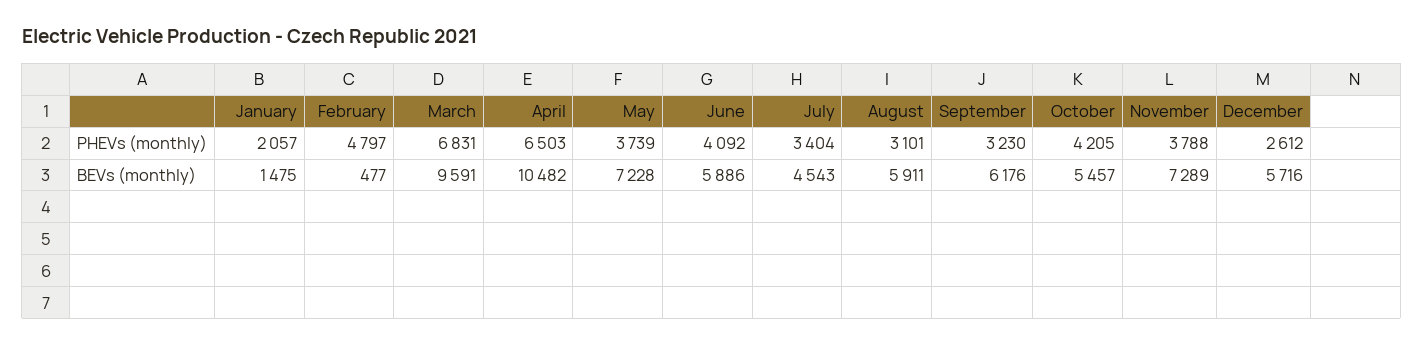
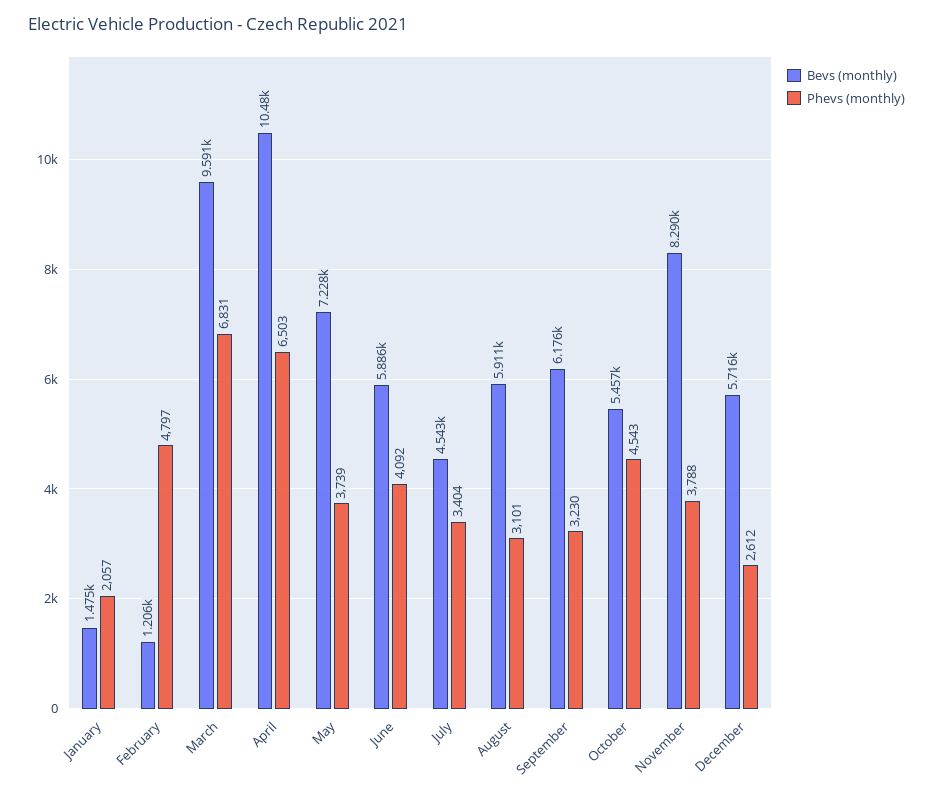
  {
    "PHEVs (monthly)": {
      "January": 2057,
      "February": 4797,
      "March": 6831,
      "April": 6503,
      "May": 3739,
      "June": 4092,
      "July": 3404,
      "August": 3101,
      "September": 3230,
-     "October": 4205,
+     "October": 4543,
      "November": 3788,
      "December": 2612
    },
    "BEVs (monthly)": {
      "January": 1475,
-     "February": 477,
+     "February": 1206,
      "March": 9591,
      "April": 10482,
      "May": 7228,
      "June": 5886,
      "July": 4543,
      "August": 5911,
      "September": 6176,
      "October": 5457,
-     "November": 7289,
+     "November": 8290,
      "December": 5716
    }
  }

